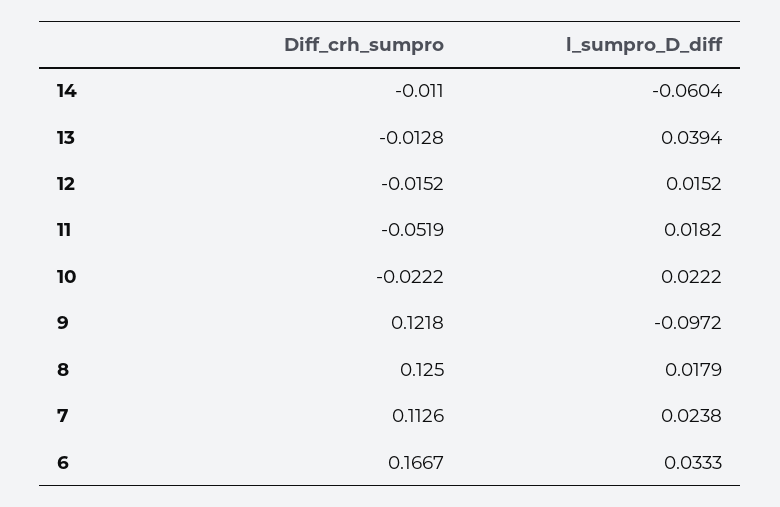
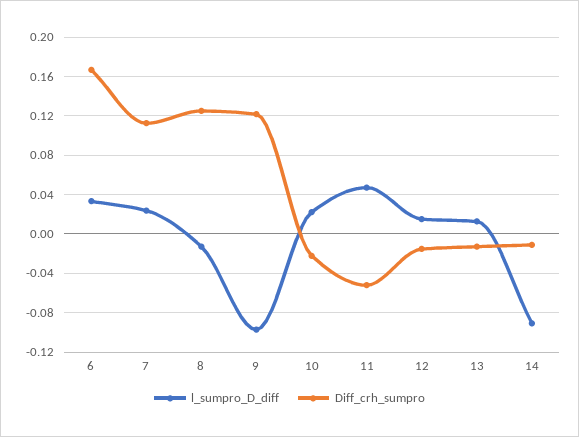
  {
    "Diff_crh_sumpro": {
      "14": -0.011,
      "13": -0.0128,
      "12": -0.0152,
      "11": -0.0519,
      "10": -0.0222,
      "9": 0.1218,
      "8": 0.125,
      "7": 0.1126,
      "6": 0.1667
    },
    "l_sumpro_D_diff": {
-     "14": -0.0604,
+     "14": -0.09,
-     "13": 0.0394,
+     "13": 0.01,
      "12": 0.0152,
-     "11": 0.0182,
+     "11": 0.05,
      "10": 0.0222,
      "9": -0.0972,
-     "8": 0.0179,
+     "8": -0.01,
      "7": 0.0238,
      "6": 0.0333
    }
  }

